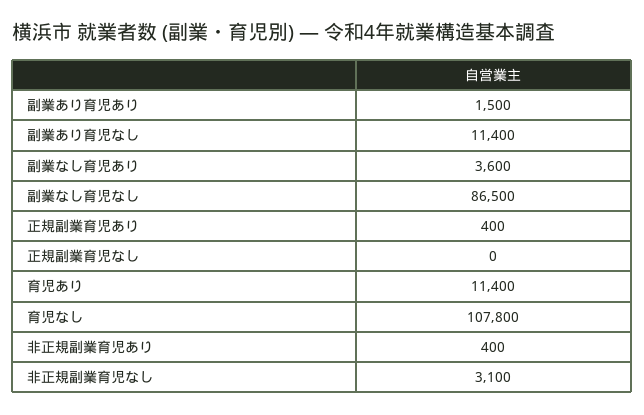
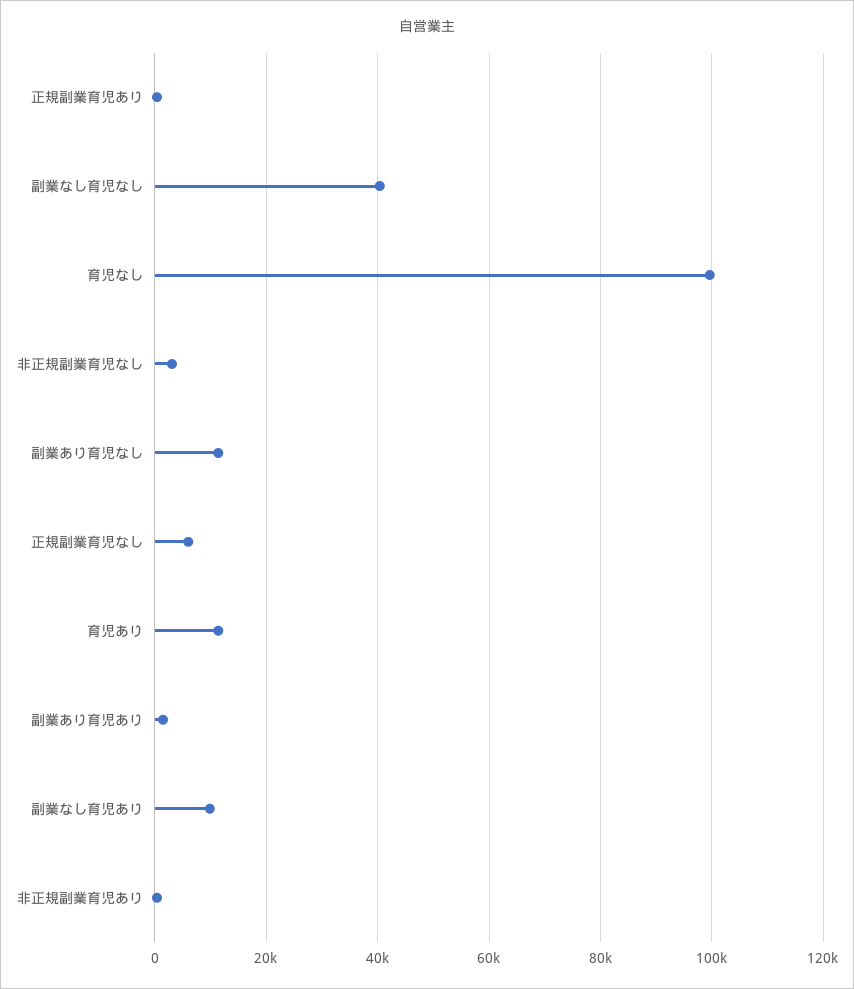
  {
    "副業あり育児あり": 1500,
    "副業あり育児なし": 11400,
-   "副業なし育児あり": 3600,
+   "副業なし育児あり": 10000,
-   "副業なし育児なし": 86500,
+   "副業なし育児なし": 40000,
    "正規副業育児あり": 400,
-   "正規副業育児なし": 0,
+   "正規副業育児なし": 6000,
    "育児あり": 11400,
-   "育児なし": 107800,
+   "育児なし": 100000,
    "非正規副業育児あり": 400,
    "非正規副業育児なし": 3100
  }

